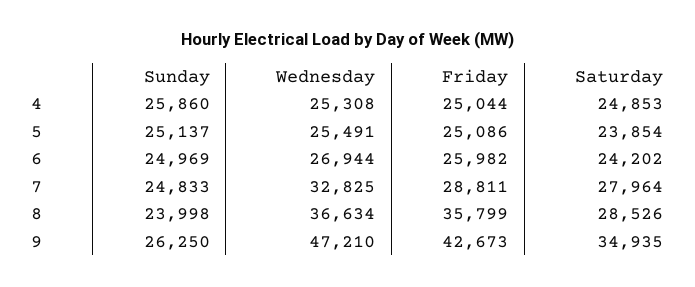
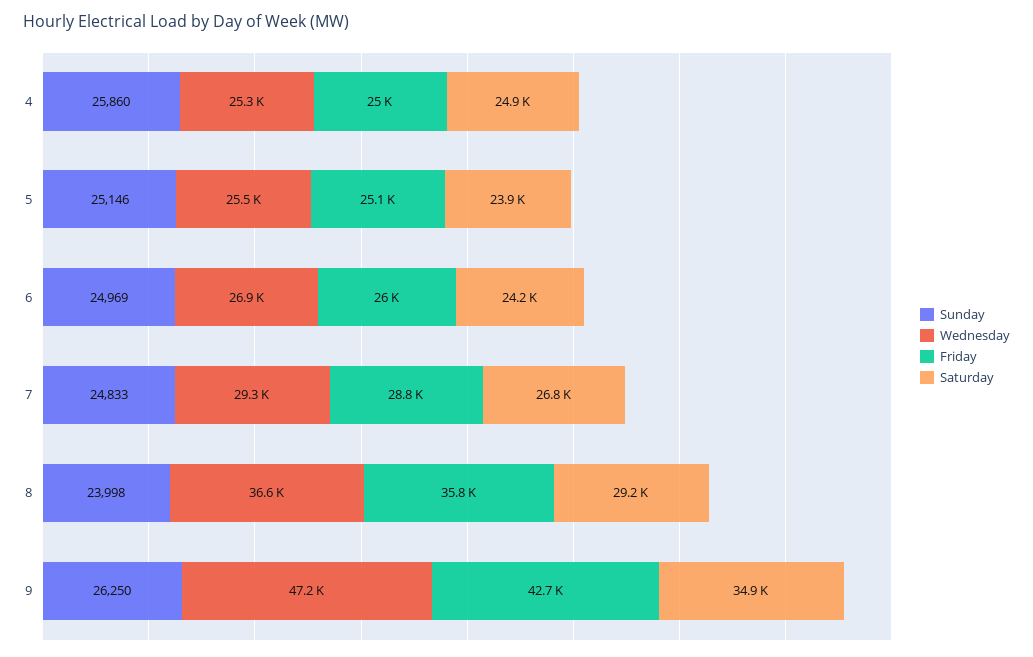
  {
    "Sunday": {
      "4": 25860,
-     "5": 25137,
+     "5": 25146,
      "6": 24969,
      "7": 24833,
      "8": 23998,
      "9": 26250
    },
    "Wednesday": {
      "4": 25308,
      "5": 25491,
      "6": 26944,
-     "7": 32825,
+     "7": 29300,
      "8": 36634,
      "9": 47210
    },
    "Friday": {
      "4": 25044,
      "5": 25086,
      "6": 25982,
      "7": 28811,
      "8": 35799,
      "9": 42673
    },
    "Saturday": {
      "4": 24853,
      "5": 23854,
      "6": 24202,
-     "7": 27964,
+     "7": 26800,
-     "8": 28526,
+     "8": 29200,
      "9": 34935
    }
  }

